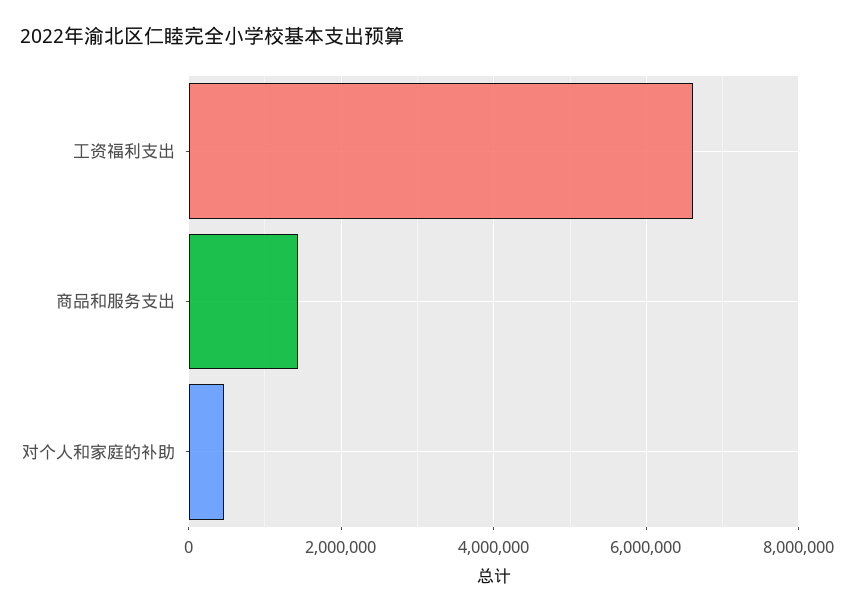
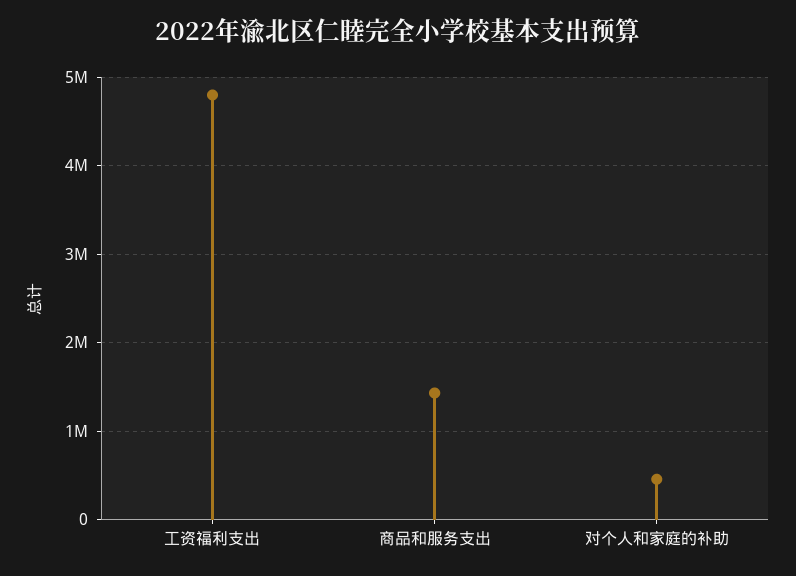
  {
-   "工资福利支出": 6600000,
+   "工资福利支出": 4800000,
    "商品和服务支出": 1400000,
    "对个人和家庭的补助": 500000
  }

